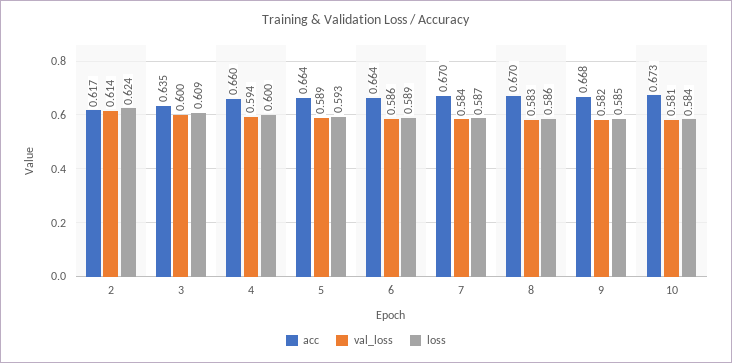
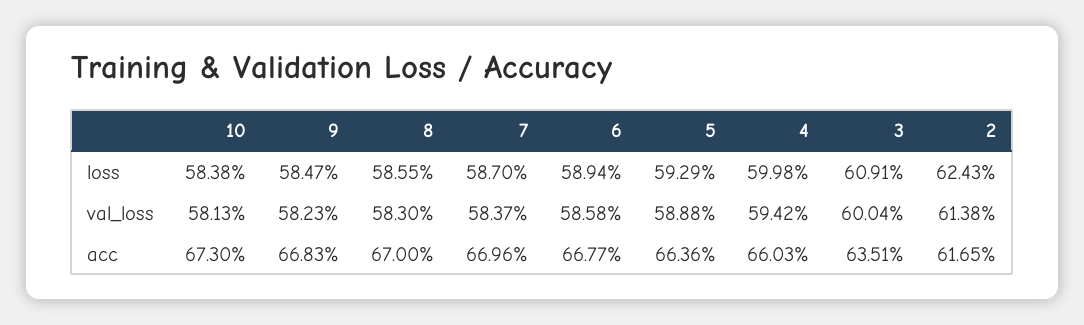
  {
    "acc": {
      "2": 0.6165,
      "3": 0.6351,
      "4": 0.6603,
      "5": 0.6636,
-     "6": 0.664,
+     "6": 0.6677,
      "7": 0.6696,
      "8": 0.67,
      "9": 0.6683,
      "10": 0.673
    },
    "val_loss": {
      "2": 0.6138,
      "3": 0.6004,
      "4": 0.5942,
      "5": 0.5888,
      "6": 0.5858,
      "7": 0.5837,
      "8": 0.583,
      "9": 0.5823,
      "10": 0.5813
    },
    "loss": {
      "2": 0.6243,
      "3": 0.6091,
      "4": 0.5998,
      "5": 0.5929,
      "6": 0.5894,
      "7": 0.587,
      "8": 0.5855,
      "9": 0.5847,
      "10": 0.5838
    }
  }

